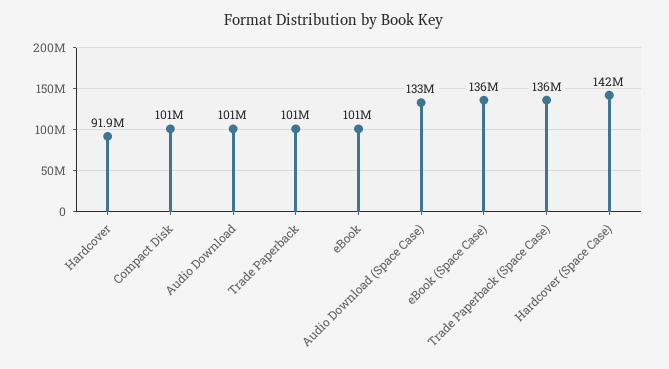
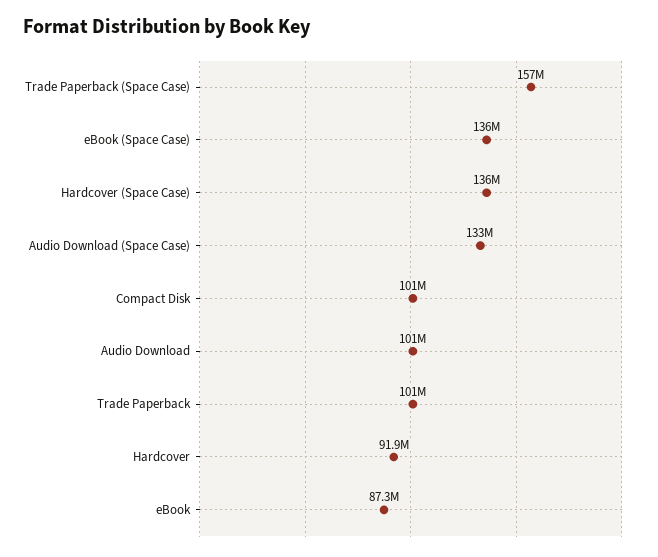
  {
    "Hardcover": 91900000,
    "Compact Disk": 101000000,
    "Audio Download": 101000000,
    "Trade Paperback": 101000000,
-   "eBook": 101000000,
+   "eBook": 87300000,
    "Audio Download (Space Case)": 133000000,
    "eBook (Space Case)": 136000000,
-   "Trade Paperback (Space Case)": 136000000,
+   "Trade Paperback (Space Case)": 157000000,
-   "Hardcover (Space Case)": 142000000
+   "Hardcover (Space Case)": 136000000
  }

